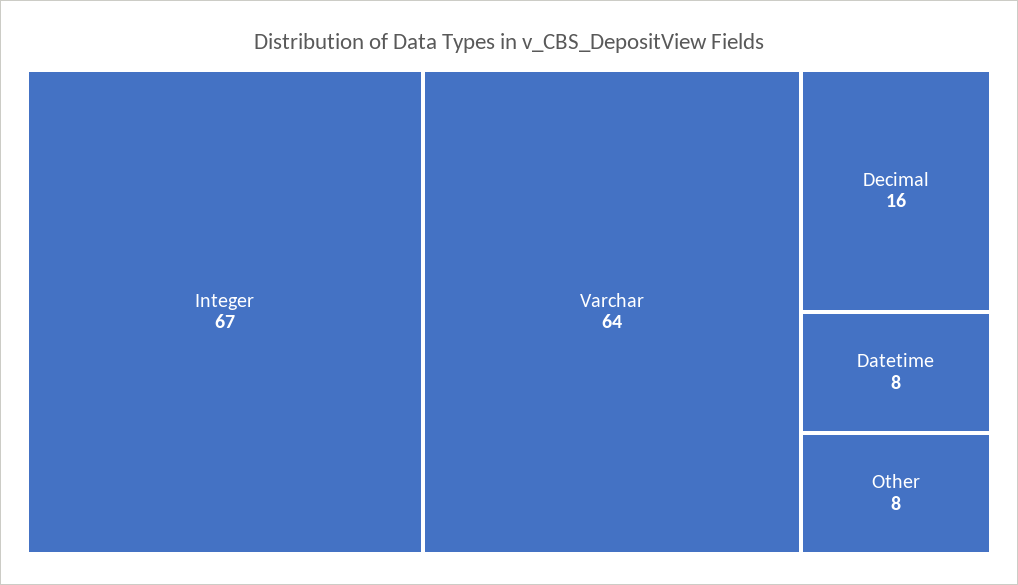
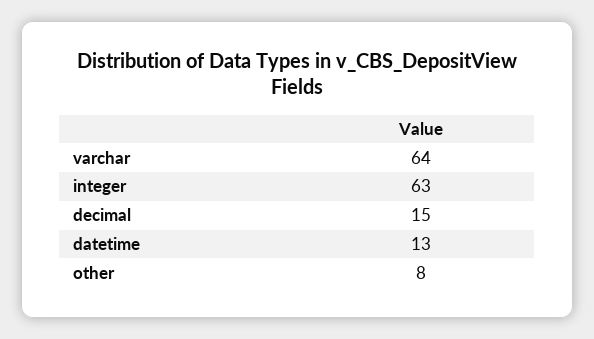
  {
-   "Integer": 67,
+   "Integer": 63,
    "Varchar": 64,
-   "Decimal": 16,
+   "Decimal": 15,
-   "Datetime": 8,
+   "Datetime": 13,
    "Other": 8
  }

